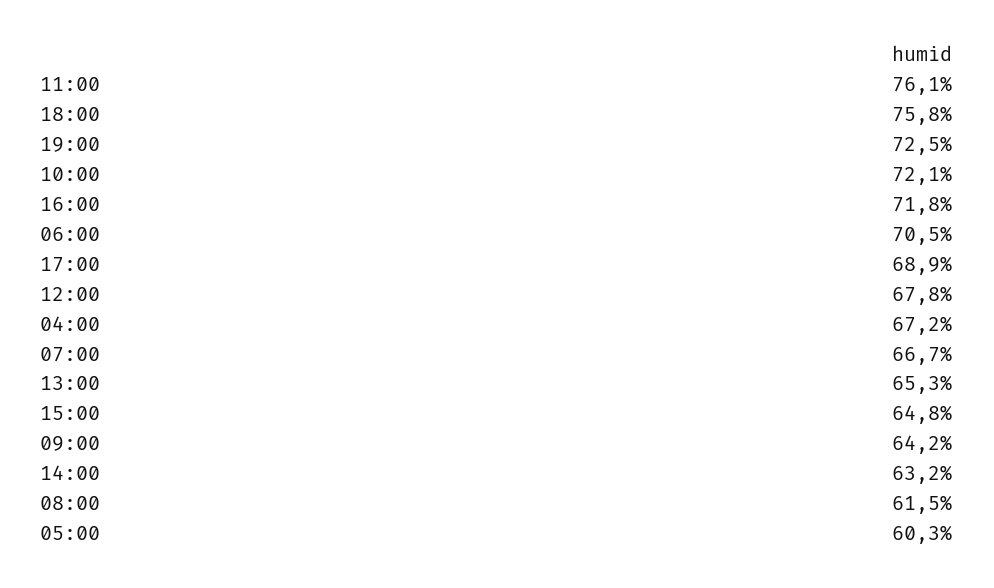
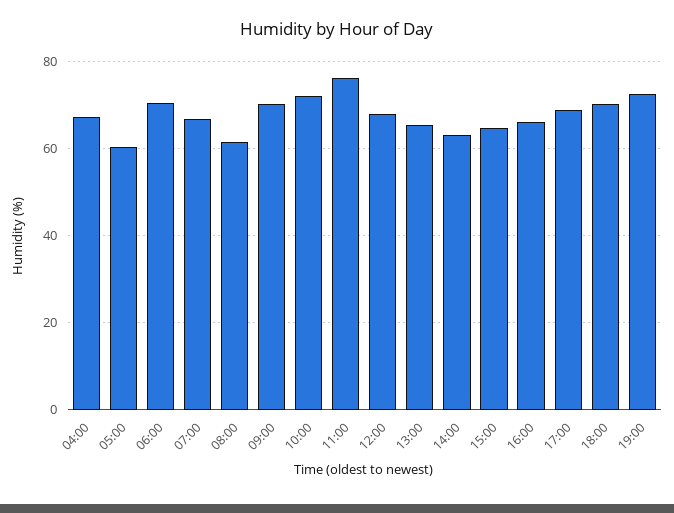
  {
    "11:00": 76.1,
-   "18:00": 75.8,
+   "18:00": 70,
    "19:00": 72.5,
    "10:00": 72.1,
-   "16:00": 71.8,
+   "16:00": 66,
    "06:00": 70.5,
    "17:00": 68.9,
    "12:00": 67.8,
    "04:00": 67.2,
    "07:00": 66.7,
    "13:00": 65.3,
    "15:00": 64.8,
-   "09:00": 64.2,
+   "09:00": 70,
    "14:00": 63.2,
    "08:00": 61.5,
    "05:00": 60.3
  }

